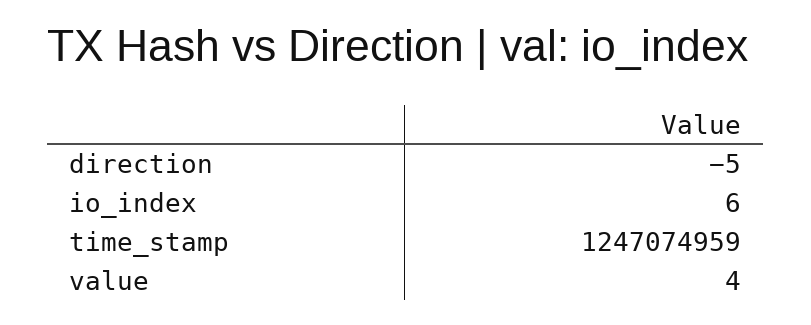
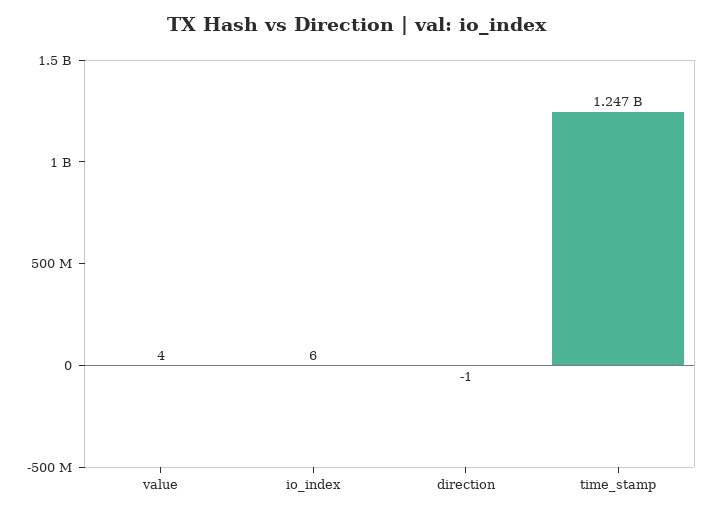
  {
-   "direction": -5,
+   "direction": -1,
    "io_index": 6,
    "time_stamp": 1247074959,
    "value": 4
  }

